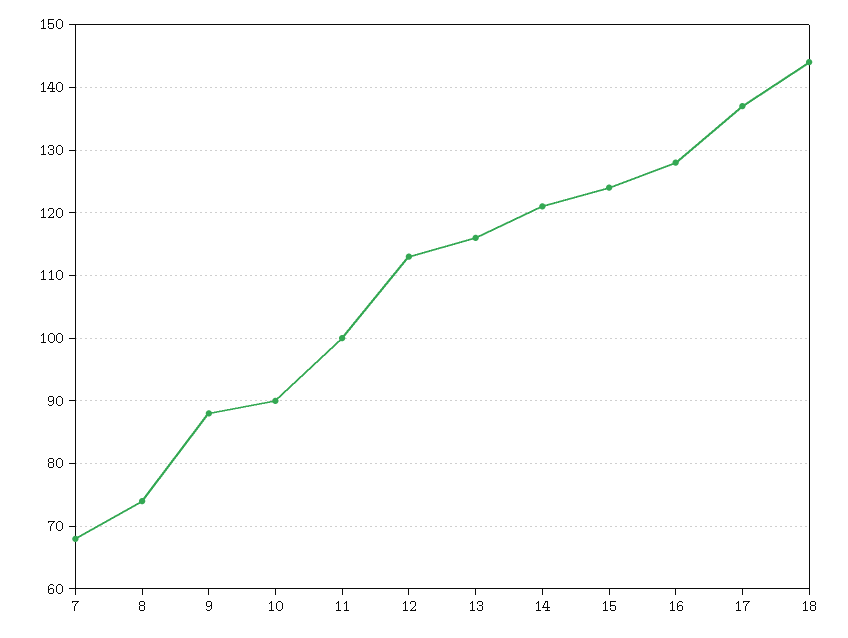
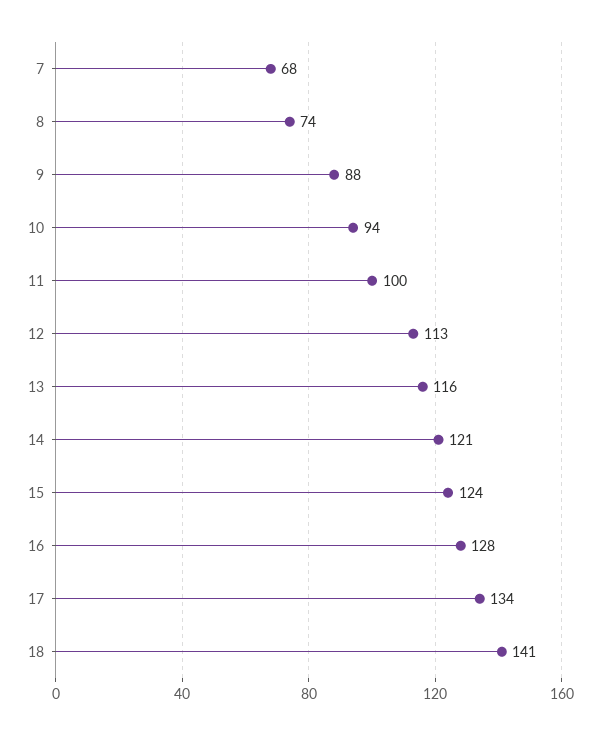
  {
    "7": 68,
    "8": 74,
    "9": 88,
-   "10": 90,
+   "10": 94,
    "11": 100,
    "12": 113,
    "13": 116,
    "14": 121,
    "15": 124,
    "16": 128,
-   "17": 137,
+   "17": 134,
-   "18": 144
+   "18": 141
  }

